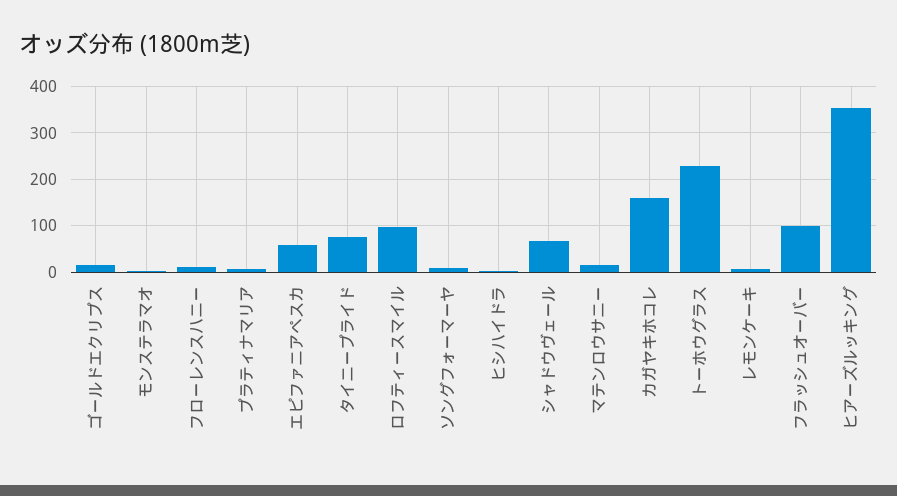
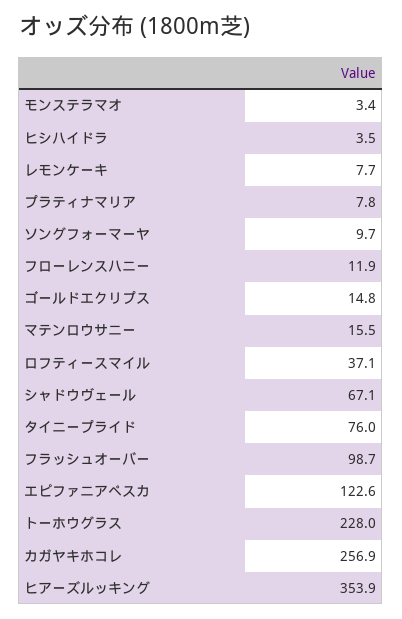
  {
    "ゴールドエクリプス": 14.8,
    "モンステラマオ": 3.4,
    "フローレンスハニー": 11.9,
    "プラティナマリア": 7.8,
-   "エピファニアペスカ": 60,
+   "エピファニアペスカ": 122.6,
    "タイニープライド": 76,
-   "ロフティースマイル": 100,
+   "ロフティースマイル": 37.1,
    "ソングフォーマーヤ": 9.7,
    "ヒシハイドラ": 3.5,
    "シャドウヴェール": 67.1,
    "マテンロウサニー": 15.5,
-   "カガヤキホコレ": 160,
+   "カガヤキホコレ": 256.9,
    "トーホウグラス": 228,
    "レモンケーキ": 7.7,
    "フラッシュオーバー": 98.7,
    "ヒアーズルッキング": 353.9
  }

